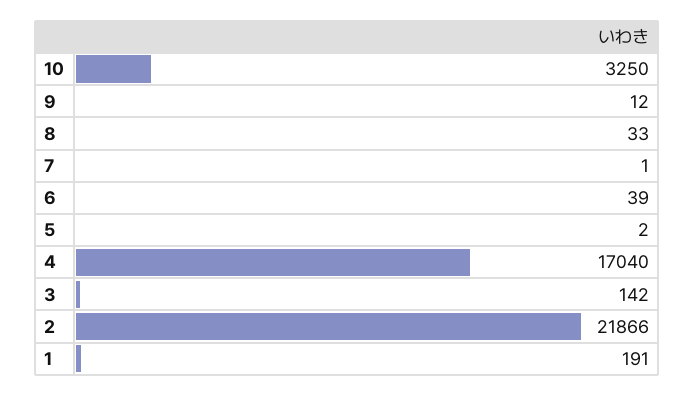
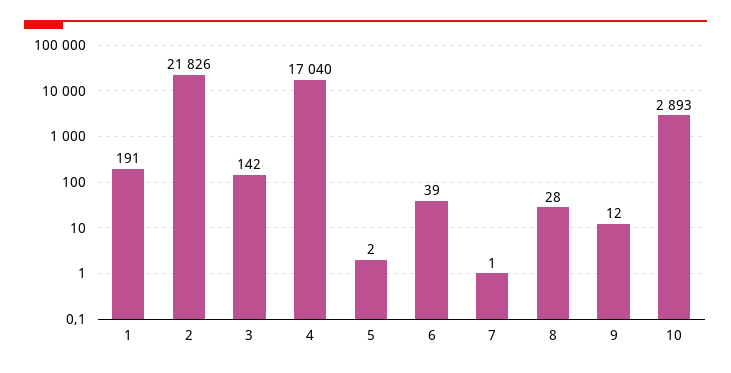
  {
-   "10": 3250,
+   "10": 2893,
    "9": 12,
-   "8": 33,
+   "8": 28,
    "7": 1,
    "6": 39,
    "5": 2,
    "4": 17040,
    "3": 142,
-   "2": 21866,
+   "2": 21826,
    "1": 191
  }

